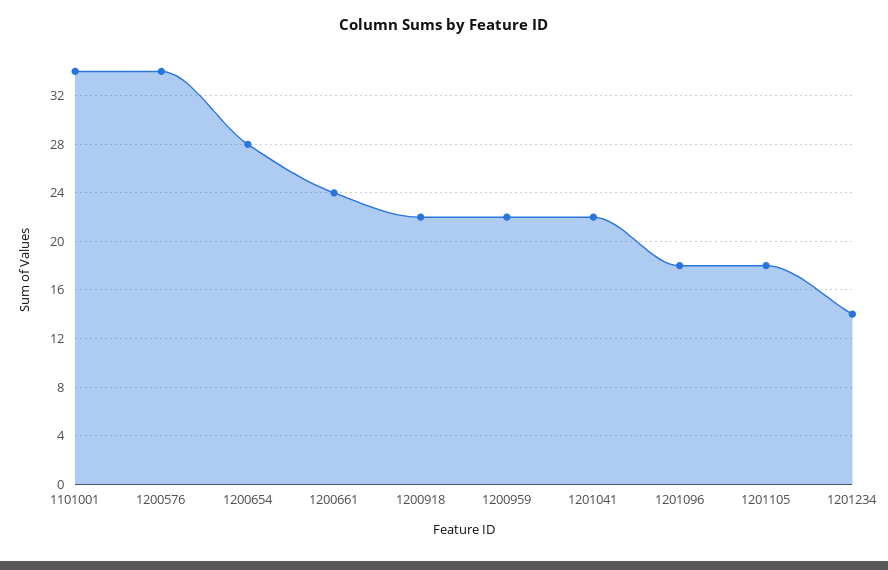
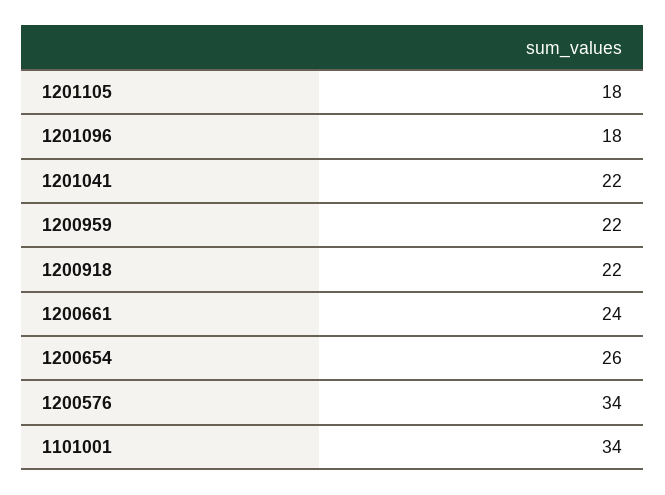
  {
    "1101001": 34,
    "1200576": 34,
-   "1200654": 28,
+   "1200654": 26,
    "1200661": 24,
    "1200918": 22,
    "1200959": 22,
    "1201041": 22,
    "1201096": 18,
-   "1201105": 18,
+   "1201105": 18
-   "1201234": 14
  }

